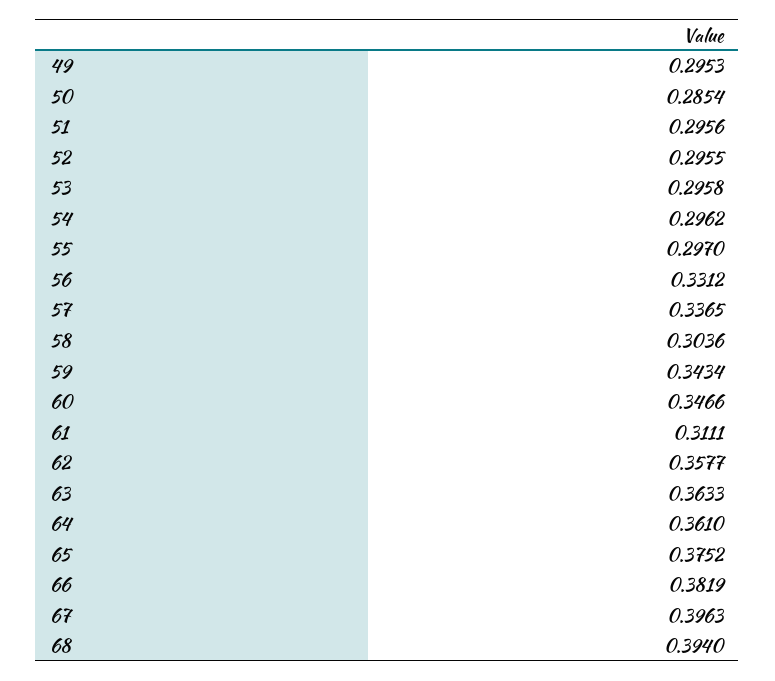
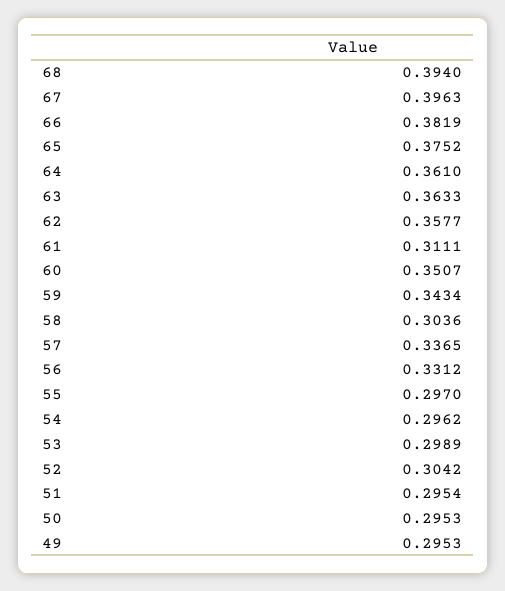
  {
    "49": 0.2953,
-   "50": 0.2854,
+   "50": 0.2953,
-   "51": 0.2956,
+   "51": 0.2954,
-   "52": 0.2955,
+   "52": 0.3042,
-   "53": 0.2958,
+   "53": 0.2989,
    "54": 0.2962,
    "55": 0.297,
    "56": 0.3312,
    "57": 0.3365,
    "58": 0.3036,
    "59": 0.3434,
-   "60": 0.3466,
+   "60": 0.3507,
    "61": 0.3111,
    "62": 0.3577,
    "63": 0.3633,
    "64": 0.361,
    "65": 0.3752,
    "66": 0.3819,
    "67": 0.3963,
    "68": 0.394
  }

